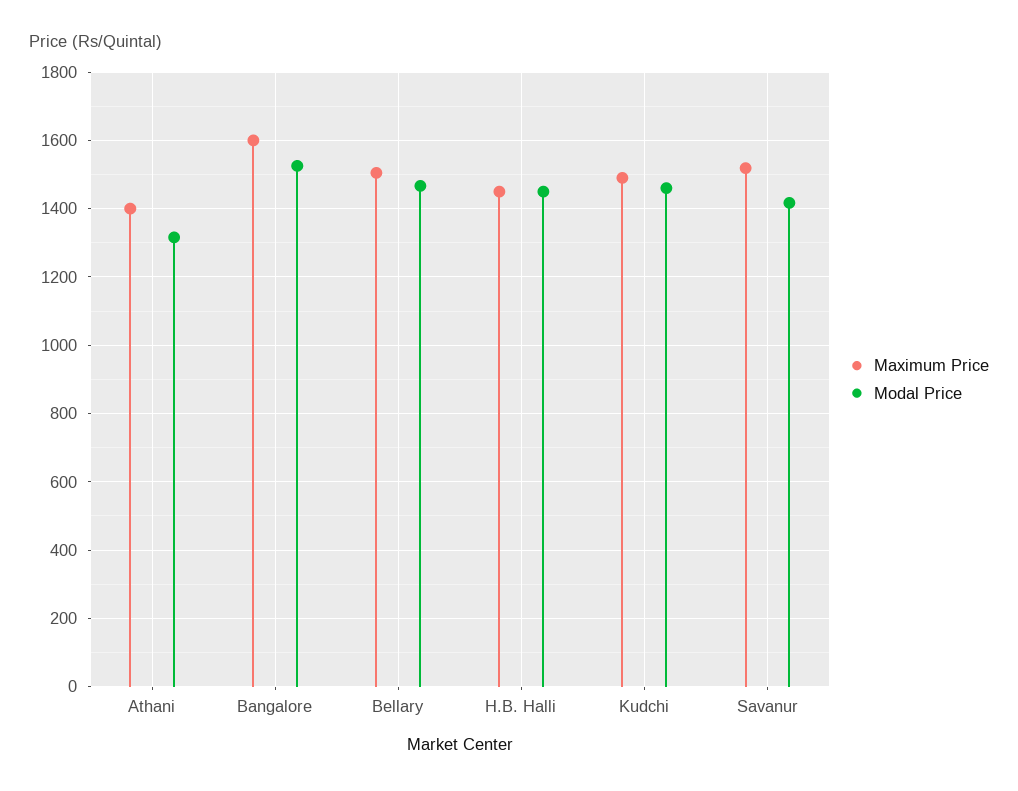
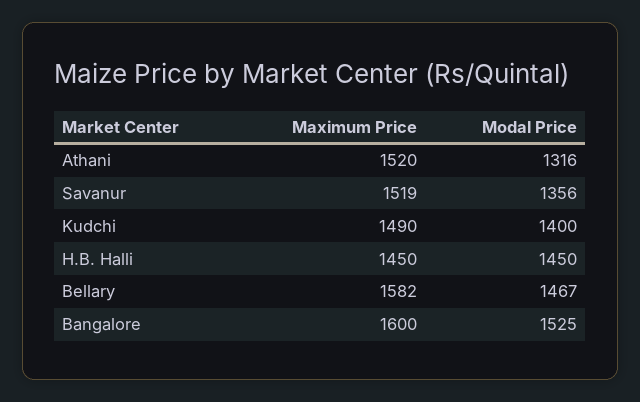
  {
    "Maximum Price": {
-     "Athani": 1400,
+     "Athani": 1520,
      "Bangalore": 1600,
-     "Bellary": 1500,
+     "Bellary": 1582,
      "H.B. Halli": 1450,
      "Kudchi": 1490,
      "Savanur": 1519
    },
    "Modal Price": {
      "Athani": 1316,
      "Bangalore": 1525,
      "Bellary": 1467,
      "H.B. Halli": 1450,
-     "Kudchi": 1460,
+     "Kudchi": 1400,
-     "Savanur": 1420
+     "Savanur": 1356
    }
  }

